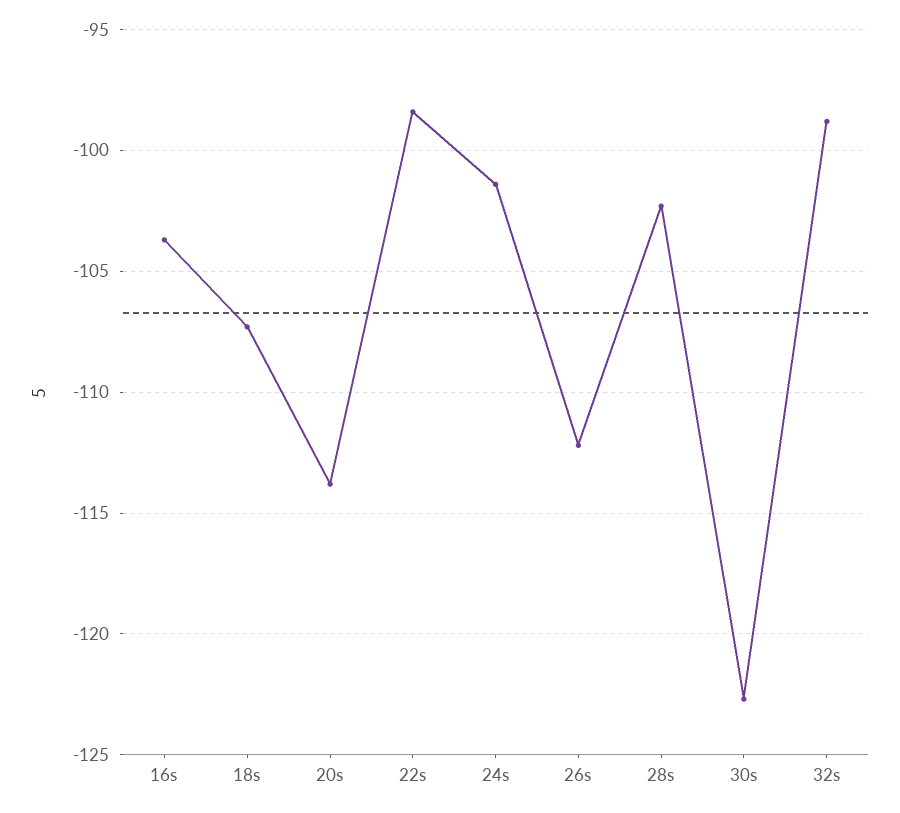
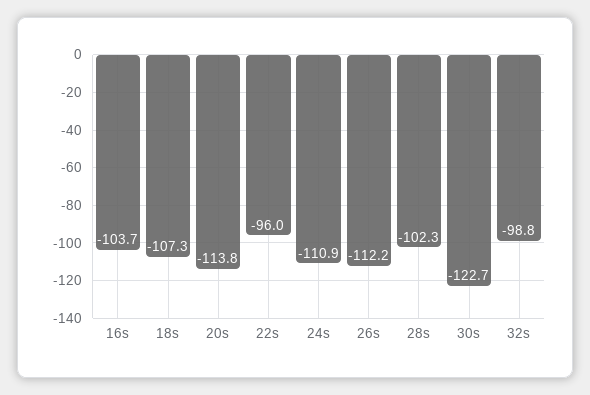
  {
    "16s": -103.7,
    "18s": -107.3,
    "20s": -113.8,
-   "22s": -98.5,
+   "22s": -96,
-   "24s": -101.5,
+   "24s": -110.9,
    "26s": -112.2,
    "28s": -102.3,
    "30s": -122.7,
    "32s": -98.8
  }

